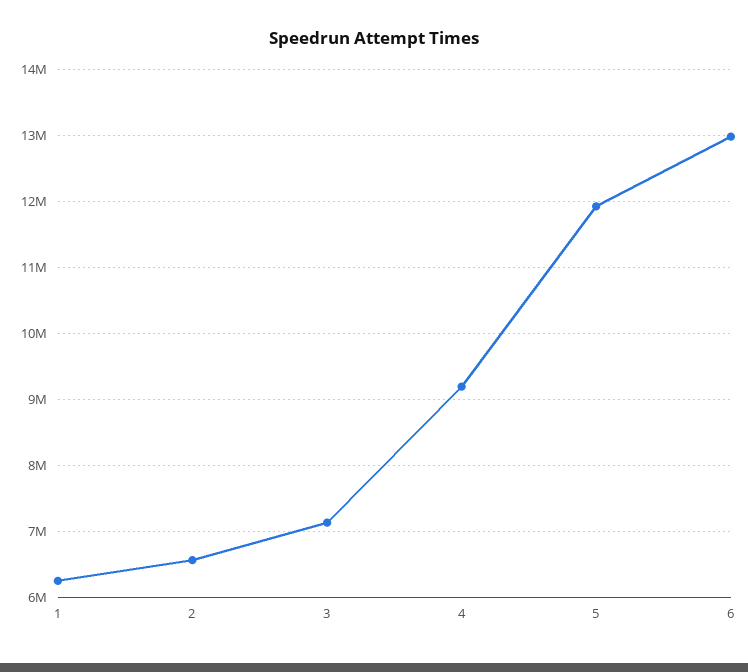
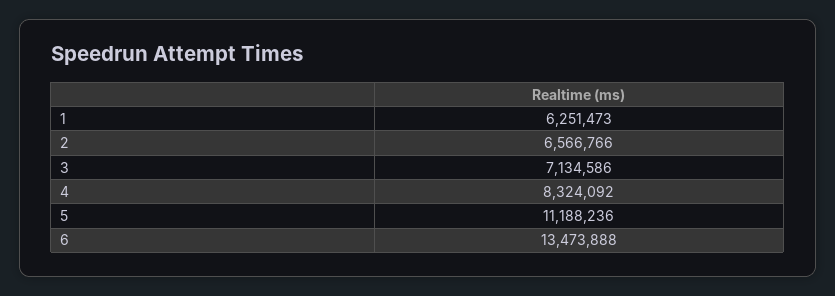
  {
    "1": 6251473,
    "2": 6566766,
    "3": 7134586,
-   "4": 9200000,
+   "4": 8324092,
-   "5": 11900000,
+   "5": 11188236,
-   "6": 13000000
+   "6": 13473888
  }

